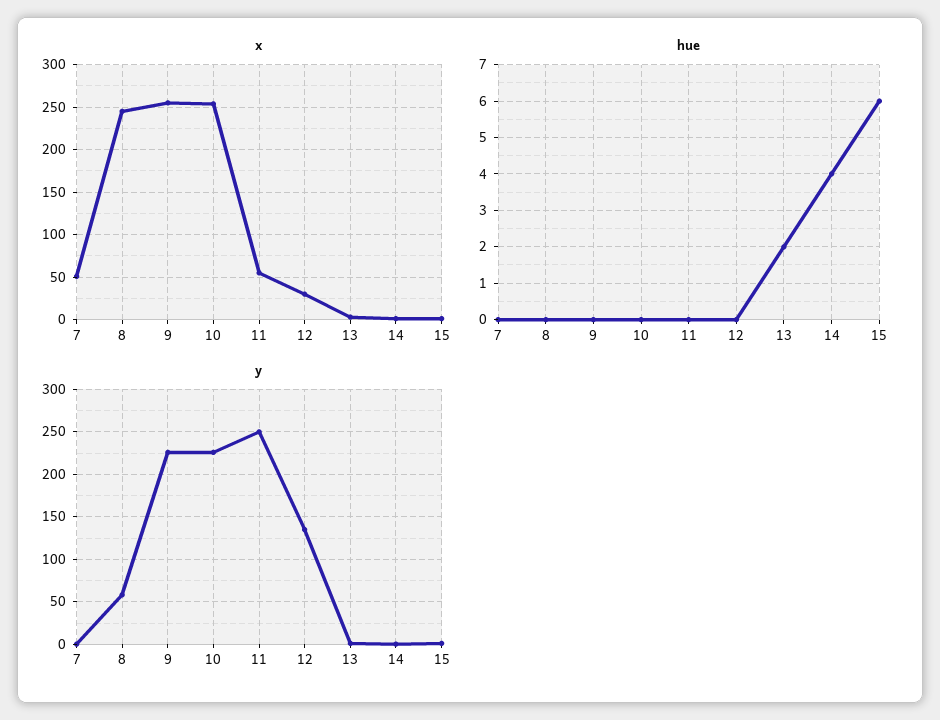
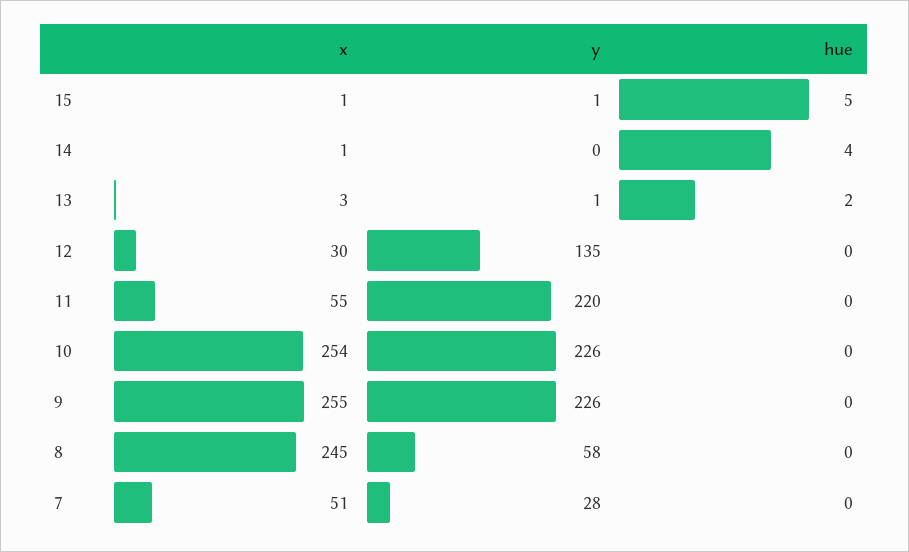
  {
    "x": {
      "7": 51,
      "8": 245,
      "9": 255,
      "10": 254,
      "11": 55,
      "12": 30,
      "13": 3,
      "14": 1,
      "15": 1
    },
    "hue": {
      "7": 0,
      "8": 0,
      "9": 0,
      "10": 0,
      "11": 0,
      "12": 0,
      "13": 2,
      "14": 4,
-     "15": 6
+     "15": 5
    },
    "y": {
-     "7": 0,
+     "7": 28,
      "8": 58,
      "9": 226,
      "10": 226,
-     "11": 250,
+     "11": 220,
      "12": 135,
      "13": 1,
      "14": 0,
      "15": 1
    }
  }

